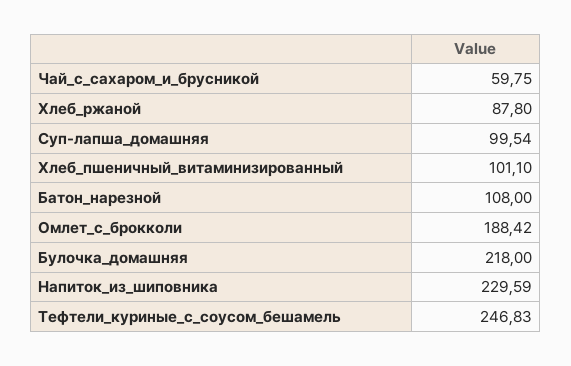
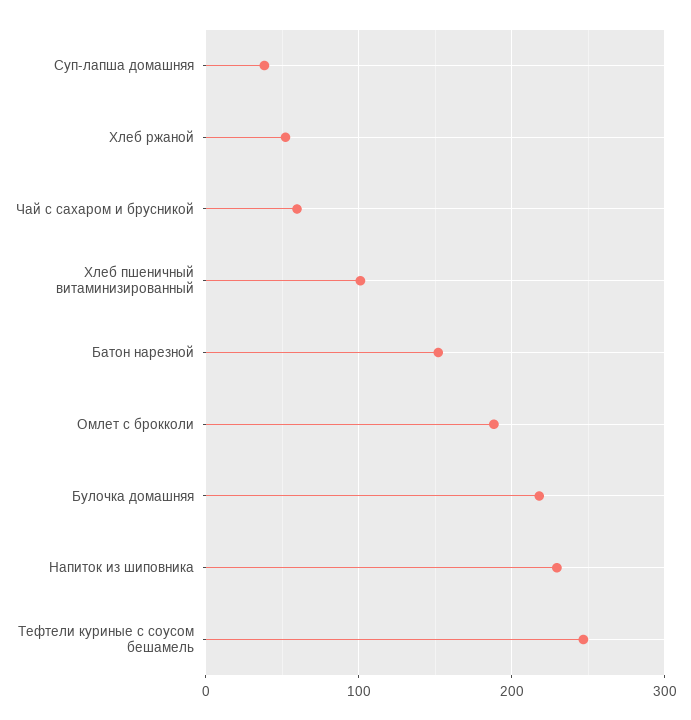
  {
    "Чай_с_сахаром_и_брусникой": 59.75,
-   "Хлеб_ржаной": 87.8,
+   "Хлеб_ржаной": 50,
-   "Суп-лапша_домашняя": 99.54,
+   "Суп-лапша_домашняя": 40,
    "Хлеб_пшеничный_витаминизированный": 101.1,
-   "Батон_нарезной": 108,
+   "Батон_нарезной": 150,
    "Омлет_с_брокколи": 188.42,
    "Булочка_домашняя": 218,
    "Напиток_из_шиповника": 229.59,
    "Тефтели_куриные_с_соусом_бешамель": 246.83
  }

